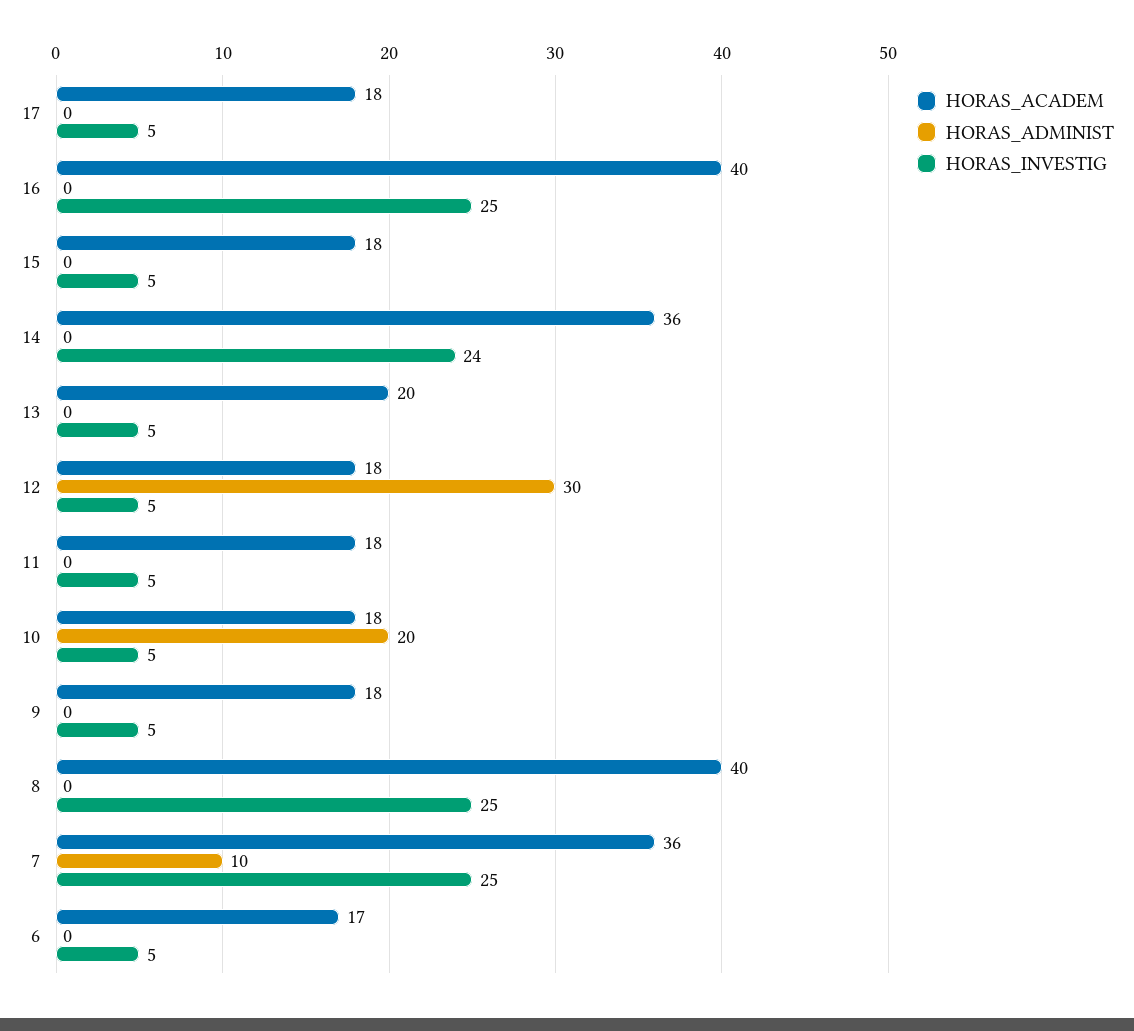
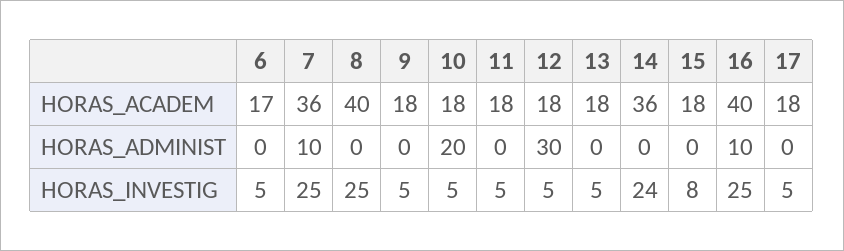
  {
    "HORAS_ACADEM": {
      "17": 18,
      "16": 40,
      "15": 18,
      "14": 36,
-     "13": 20,
+     "13": 18,
      "12": 18,
      "11": 18,
      "10": 18,
      "9": 18,
      "8": 40,
      "7": 36,
      "6": 17
    },
    "HORAS_ADMINIST": {
      "17": 0,
-     "16": 0,
+     "16": 10,
      "15": 0,
      "14": 0,
      "13": 0,
      "12": 30,
      "11": 0,
      "10": 20,
      "9": 0,
      "8": 0,
      "7": 10,
      "6": 0
    },
    "HORAS_INVESTIG": {
      "17": 5,
      "16": 25,
-     "15": 5,
+     "15": 8,
      "14": 24,
      "13": 5,
      "12": 5,
      "11": 5,
      "10": 5,
      "9": 5,
      "8": 25,
      "7": 25,
      "6": 5
    }
  }

